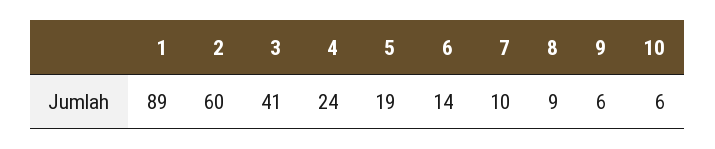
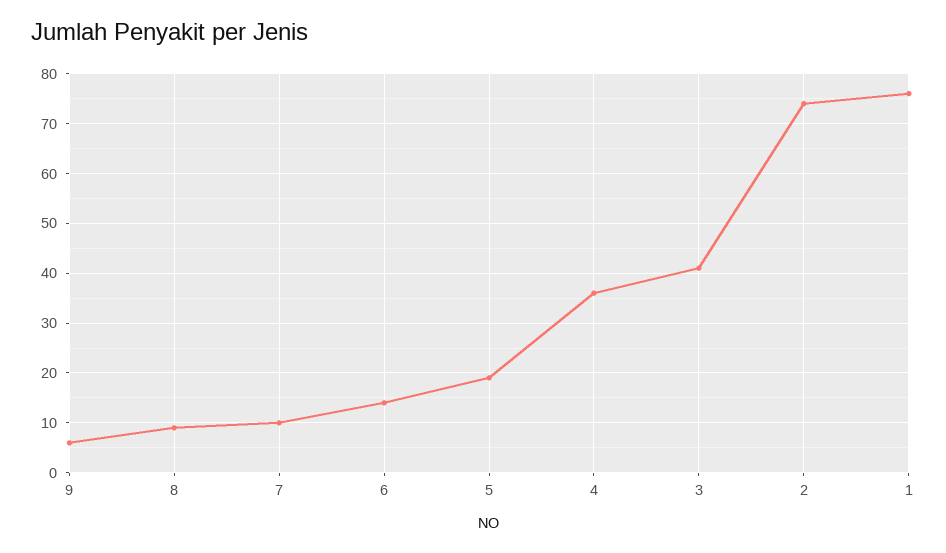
  {
-   "1": 89,
+   "1": 75,
-   "2": 60,
+   "2": 75,
    "3": 41,
-   "4": 24,
+   "4": 35,
    "5": 19,
    "6": 14,
    "7": 10,
    "8": 9,
-   "9": 6,
+   "9": 6
-   "10": 6
  }

